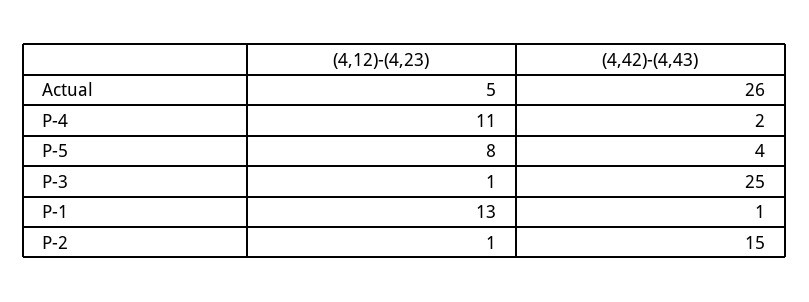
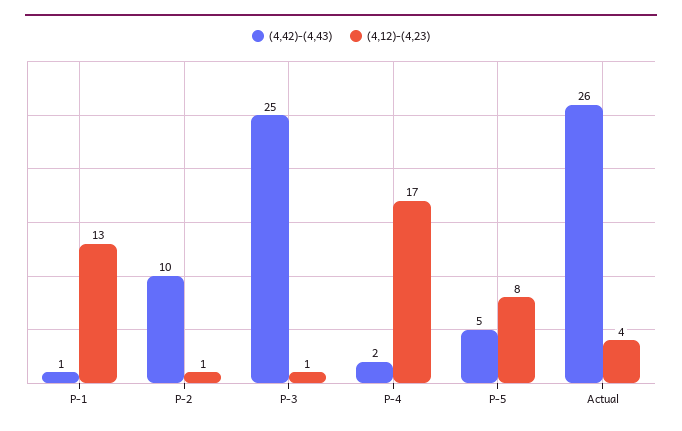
  {
    "(4,12)-(4,23)": {
-     "Actual": 5,
+     "Actual": 4,
-     "P-4": 11,
+     "P-4": 17,
      "P-5": 8,
      "P-3": 1,
      "P-1": 13,
      "P-2": 1
    },
    "(4,42)-(4,43)": {
      "Actual": 26,
      "P-4": 2,
-     "P-5": 4,
+     "P-5": 5,
      "P-3": 25,
      "P-1": 1,
-     "P-2": 15
+     "P-2": 10
    }
  }

